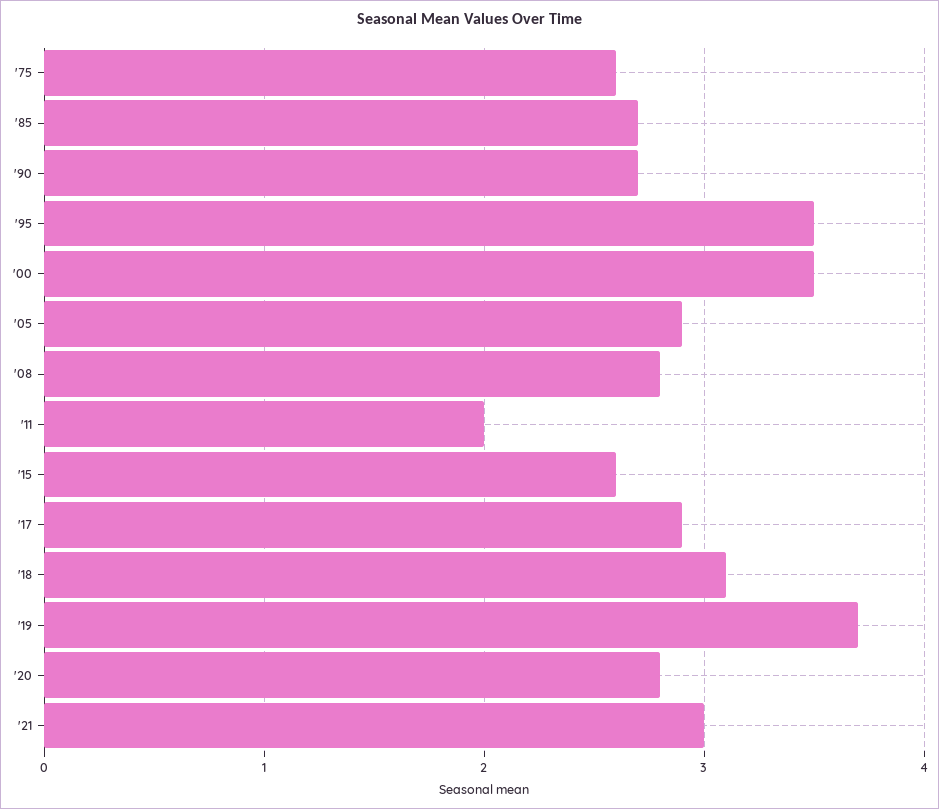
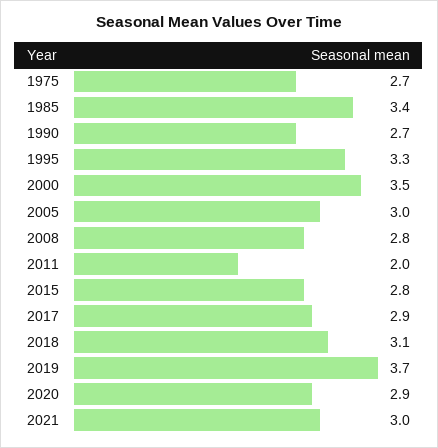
  {
-   "'75": 2.6,
+   "'75": 2.7,
-   "'85": 2.7,
+   "'85": 3.4,
    "'90": 2.7,
-   "'95": 3.5,
+   "'95": 3.3,
    "'00": 3.5,
-   "'05": 2.9,
+   "'05": 3,
    "'08": 2.8,
    "'11": 2,
-   "'15": 2.6,
+   "'15": 2.8,
    "'17": 2.9,
    "'18": 3.1,
    "'19": 3.7,
-   "'20": 2.8,
+   "'20": 2.9,
    "'21": 3
  }

